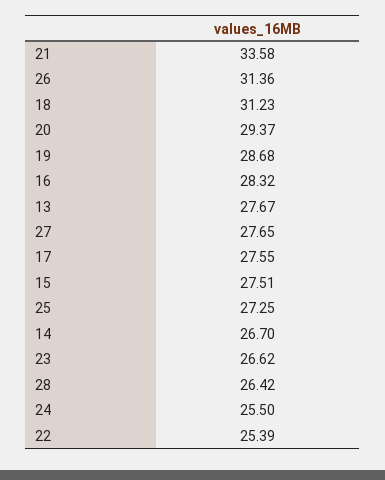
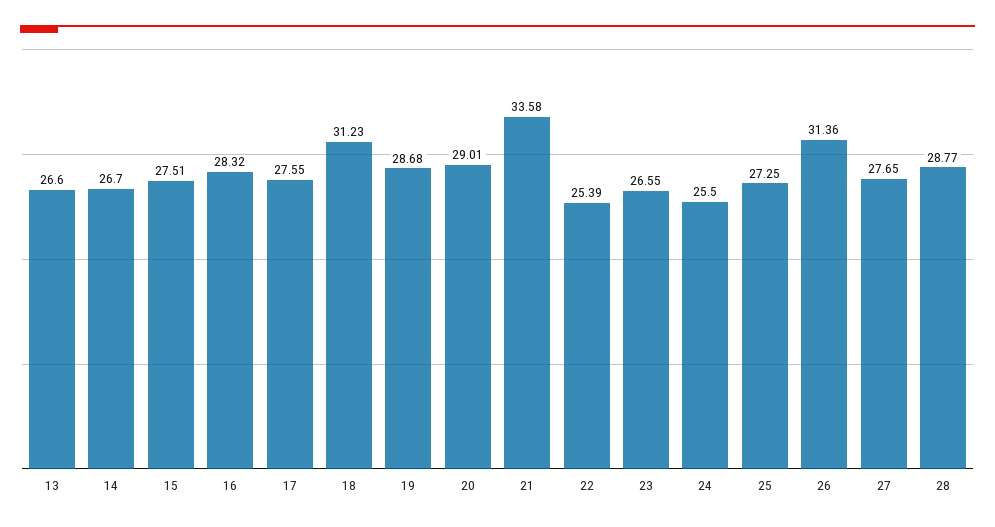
  {
    "21": 33.58,
    "26": 31.36,
    "18": 31.23,
-   "20": 29.37,
+   "20": 29.01,
    "19": 28.68,
    "16": 28.32,
-   "13": 27.67,
+   "13": 26.6,
    "27": 27.65,
    "17": 27.55,
    "15": 27.51,
    "25": 27.25,
    "14": 26.7,
-   "23": 26.62,
+   "23": 26.55,
-   "28": 26.42,
+   "28": 28.77,
    "24": 25.5,
    "22": 25.39
  }

